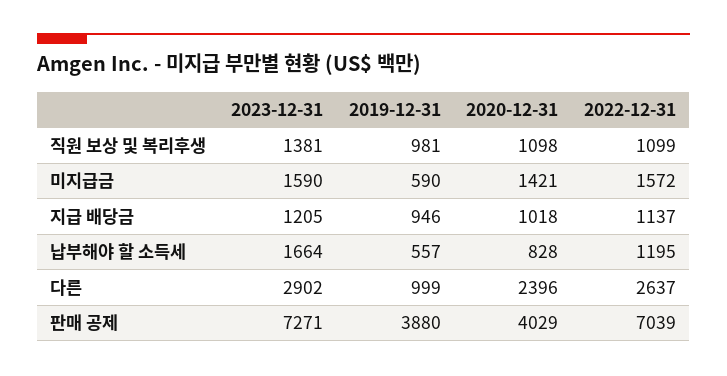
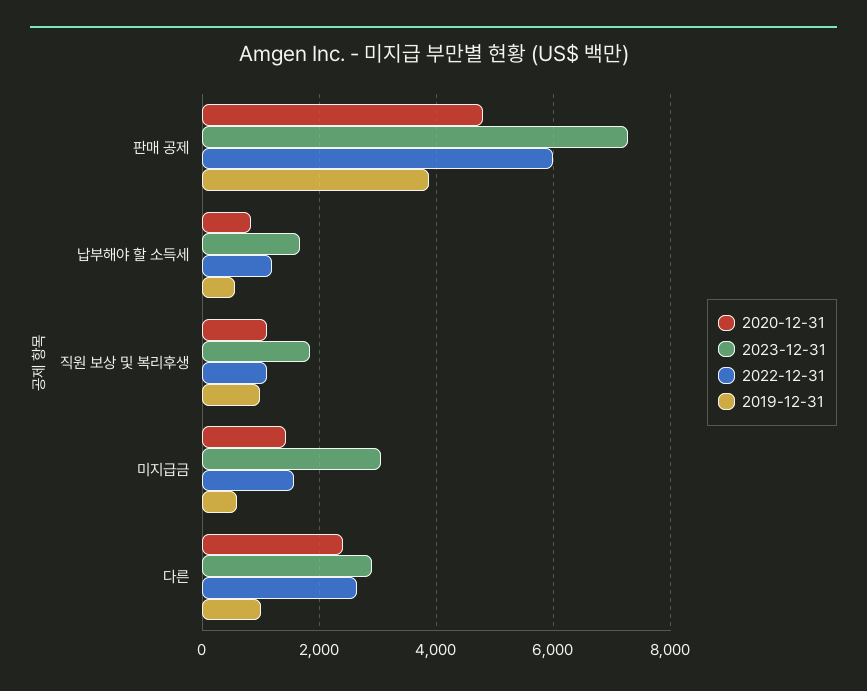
  {
    "2023-12-31": {
-     "직원 보상 및 복리후생": 1381,
+     "직원 보상 및 복리후생": 1800,
-     "미지급금": 1590,
+     "미지급금": 3000,
-     "지급 배당금": 1205,
      "납부해야 할 소득세": 1664,
      "다른": 2902,
      "판매 공제": 7271
    },
    "2019-12-31": {
      "직원 보상 및 복리후생": 981,
      "미지급금": 590,
-     "지급 배당금": 946,
      "납부해야 할 소득세": 557,
      "다른": 999,
      "판매 공제": 3880
    },
    "2020-12-31": {
      "직원 보상 및 복리후생": 1098,
      "미지급금": 1421,
-     "지급 배당금": 1018,
      "납부해야 할 소득세": 828,
      "다른": 2396,
-     "판매 공제": 4029
+     "판매 공제": 4800
    },
    "2022-12-31": {
      "직원 보상 및 복리후생": 1099,
      "미지급금": 1572,
-     "지급 배당금": 1137,
      "납부해야 할 소득세": 1195,
      "다른": 2637,
-     "판매 공제": 7039
+     "판매 공제": 6000
    }
  }

